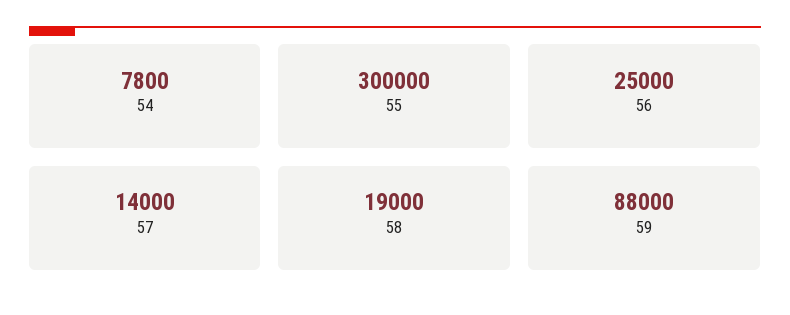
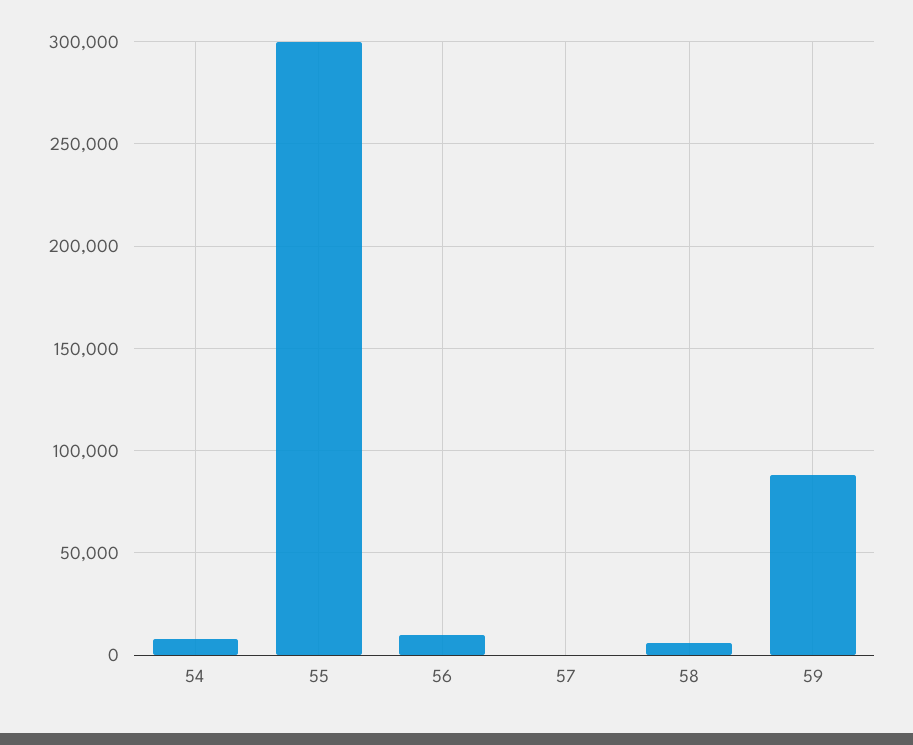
  {
    "54": 7800,
    "55": 300000,
-   "56": 25000,
+   "56": 10000,
-   "57": 14000,
+   "57": 0,
-   "58": 19000,
+   "58": 5000,
    "59": 88000
  }

